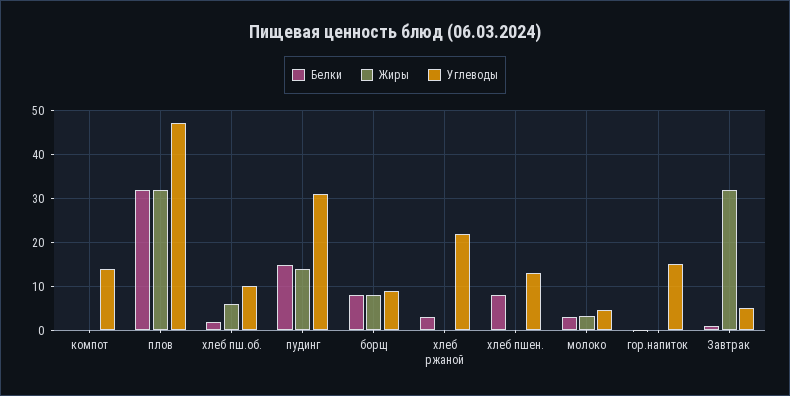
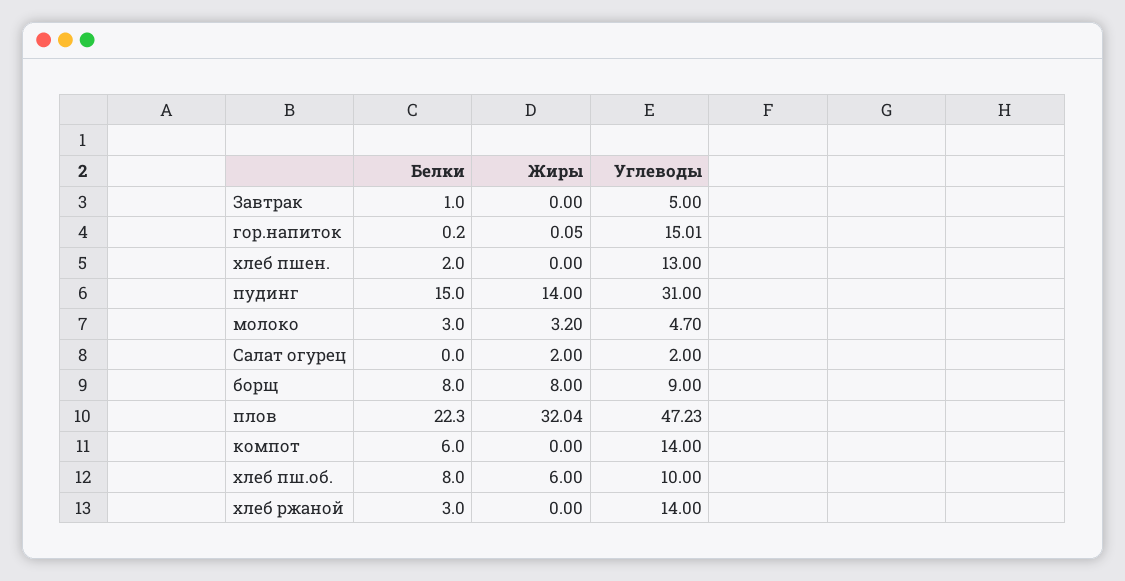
  {
    "Белки": {
-     "компот": 0,
+     "компот": 6,
-     "плов": 32,
+     "плов": 22.3,
-     "хлеб пш.об.": 2,
+     "хлеб пш.об.": 8,
      "пудинг": 15,
      "борщ": 8,
      "хлеб ржаной": 3,
-     "хлеб пшен.": 8,
+     "хлеб пшен.": 2,
      "молоко": 3,
      "гор.напиток": 0.2,
-     "Завтрак": 1
+     "Завтрак": 1,
+     "Салат огурец": 0
    },
    "Жиры": {
      "компот": 0,
      "плов": 32.04,
      "хлеб пш.об.": 6,
      "пудинг": 14,
      "борщ": 8,
      "хлеб ржаной": 0,
      "хлеб пшен.": 0,
      "молоко": 3.2,
      "гор.напиток": 0.05,
-     "Завтрак": 32
+     "Завтрак": 0,
+     "Салат огурец": 2
    },
    "Углеводы": {
      "компот": 14,
      "плов": 47.23,
      "хлеб пш.об.": 10,
      "пудинг": 31,
      "борщ": 9,
-     "хлеб ржаной": 22,
+     "хлеб ржаной": 14,
      "хлеб пшен.": 13,
      "молоко": 4.7,
      "гор.напиток": 15.01,
-     "Завтрак": 5
+     "Завтрак": 5,
+     "Салат огурец": 2
    }
  }

